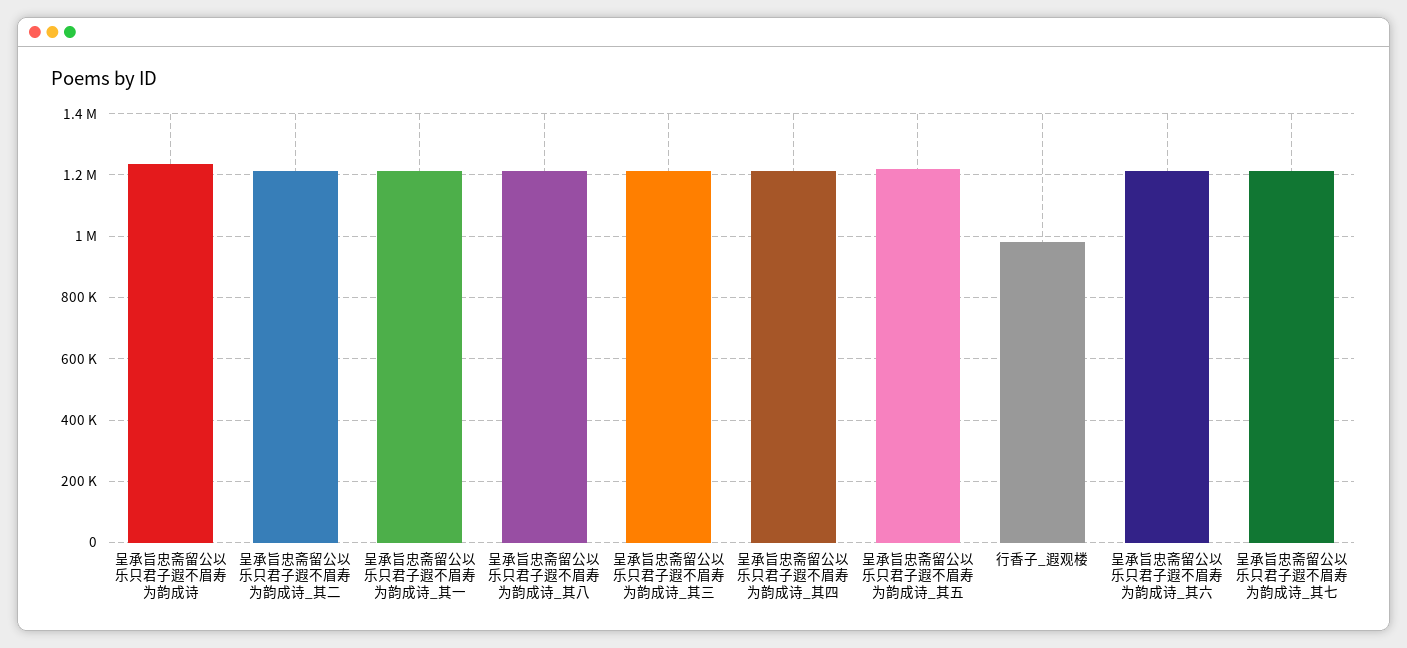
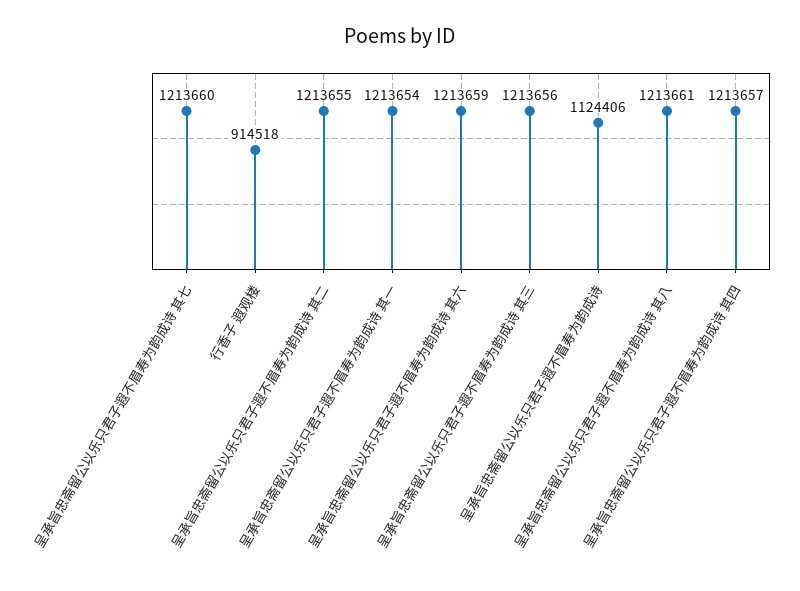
  {
-   "呈承旨忠斋留公以乐只君子遐不眉寿为韵成诗": 1240000,
+   "呈承旨忠斋留公以乐只君子遐不眉寿为韵成诗": 1124406,
    "呈承旨忠斋留公以乐只君子遐不眉寿为韵成诗_其二": 1213655,
    "呈承旨忠斋留公以乐只君子遐不眉寿为韵成诗_其一": 1213654,
    "呈承旨忠斋留公以乐只君子遐不眉寿为韵成诗_其八": 1213661,
    "呈承旨忠斋留公以乐只君子遐不眉寿为韵成诗_其三": 1213656,
    "呈承旨忠斋留公以乐只君子遐不眉寿为韵成诗_其四": 1213657,
-   "呈承旨忠斋留公以乐只君子遐不眉寿为韵成诗_其五": 1220000,
-   "行香子_遐观楼": 980000,
+   "行香子_遐观楼": 914518,
    "呈承旨忠斋留公以乐只君子遐不眉寿为韵成诗_其六": 1213659,
    "呈承旨忠斋留公以乐只君子遐不眉寿为韵成诗_其七": 1213660
  }

